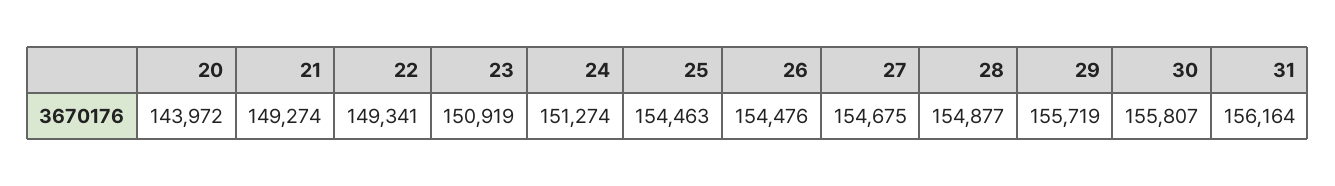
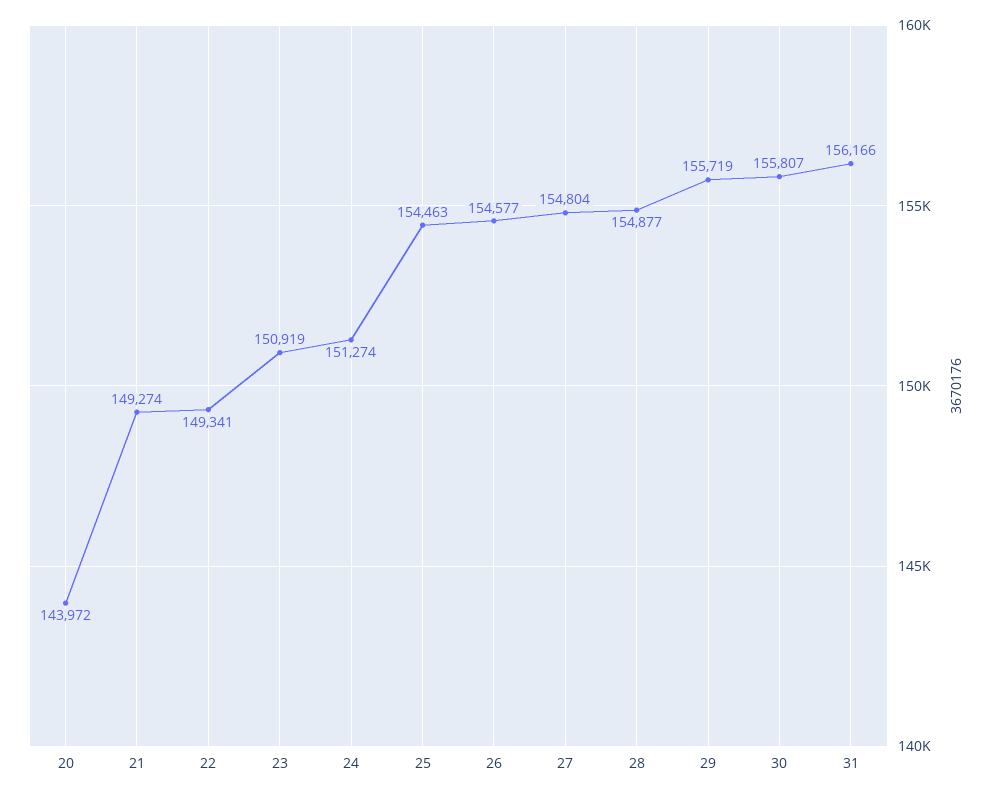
  {
    "20": 143972,
    "21": 149274,
    "22": 149341,
    "23": 150919,
    "24": 151274,
    "25": 154463,
-   "26": 154476,
+   "26": 154577,
-   "27": 154675,
+   "27": 154804,
    "28": 154877,
    "29": 155719,
    "30": 155807,
-   "31": 156164
+   "31": 156166
  }

